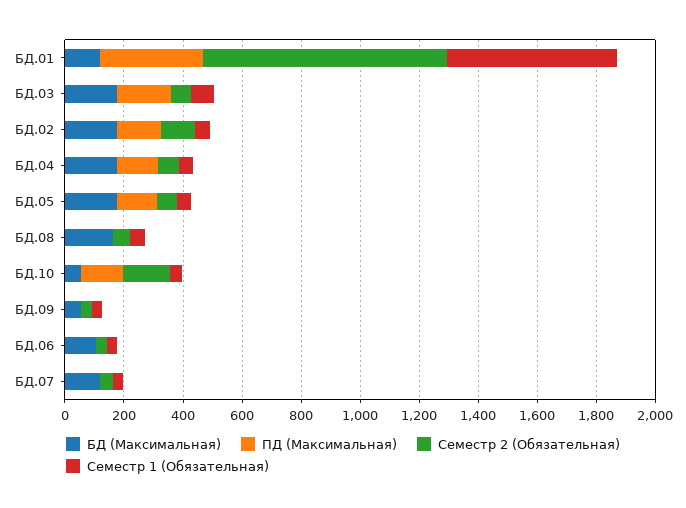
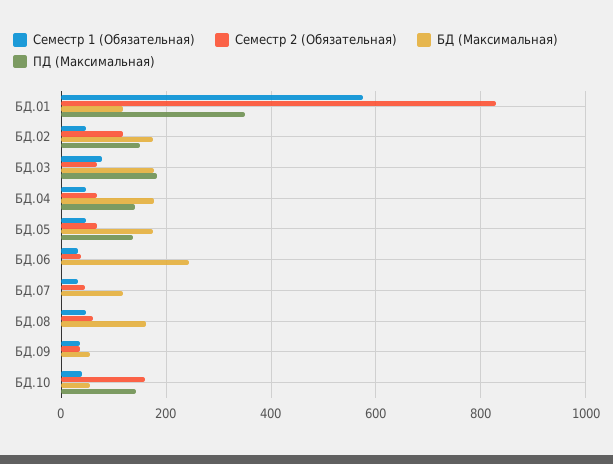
  {
    "БД (Максимальная)": {
      "БД.01": 120,
      "БД.03": 180,
      "БД.02": 180,
      "БД.04": 180,
      "БД.05": 180,
      "БД.08": 160,
      "БД.10": 60,
      "БД.09": 60,
-     "БД.06": 100,
+     "БД.06": 240,
      "БД.07": 120
    },
    "ПД (Максимальная)": {
      "БД.01": 360,
      "БД.03": 180,
      "БД.02": 160,
      "БД.04": 140,
      "БД.05": 140,
      "БД.08": 0,
      "БД.10": 140,
      "БД.09": 0,
      "БД.06": 0,
      "БД.07": 0
    },
    "Семестр 2 (Обязательная)": {
      "БД.01": 820,
      "БД.03": 60,
      "БД.02": 120,
      "БД.04": 60,
      "БД.05": 60,
      "БД.08": 60,
      "БД.10": 160,
      "БД.09": 40,
      "БД.06": 40,
      "БД.07": 40
    },
    "Семестр 1 (Обязательная)": {
      "БД.01": 580,
      "БД.03": 80,
      "БД.02": 40,
      "БД.04": 40,
      "БД.05": 40,
      "БД.08": 40,
      "БД.10": 40,
      "БД.09": 40,
      "БД.06": 40,
      "БД.07": 40
    }
  }

